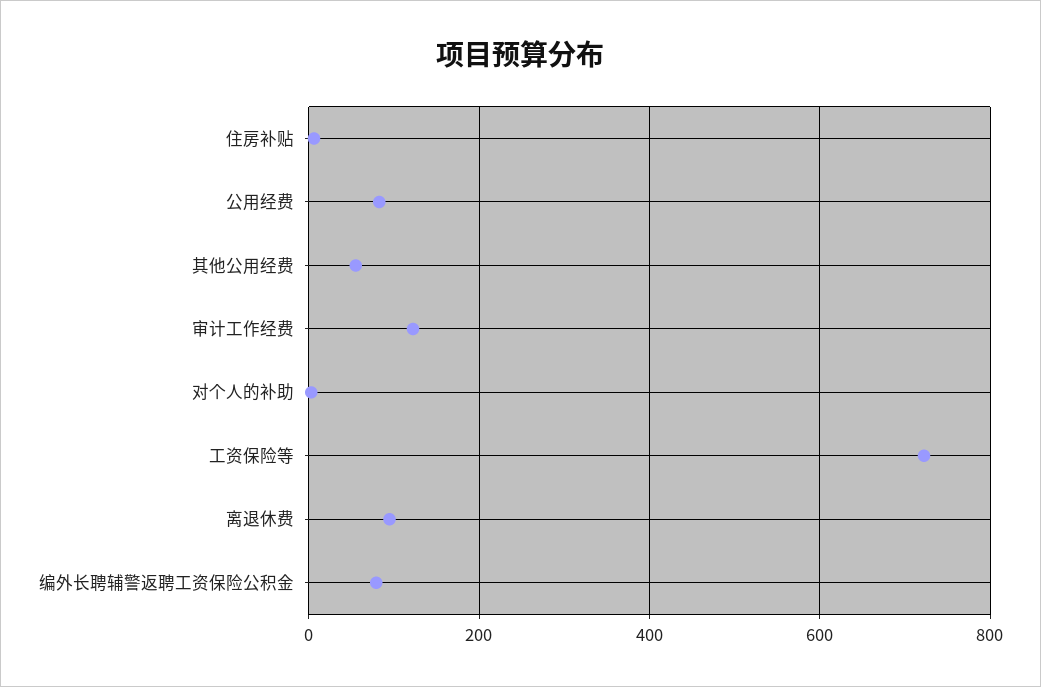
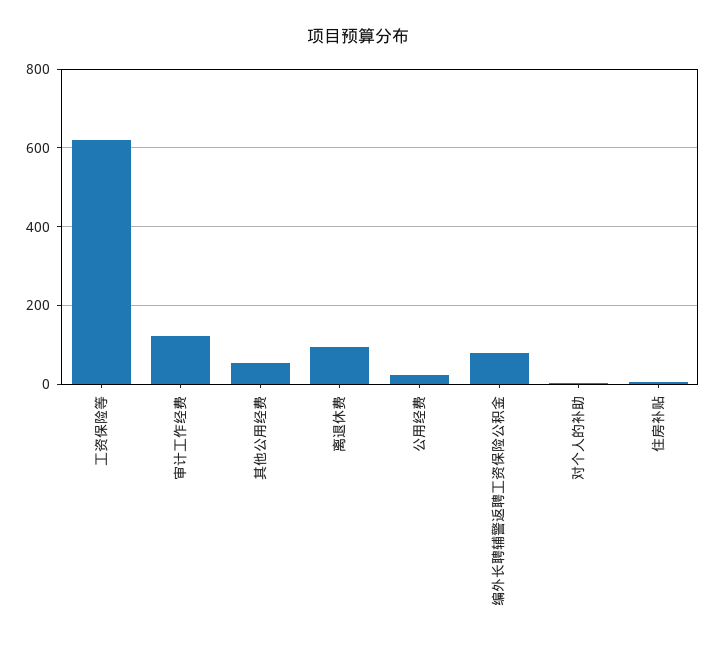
  {
    "住房补贴": 0,
-   "公用经费": 80,
+   "公用经费": 20,
    "其他公用经费": 60,
    "审计工作经费": 120,
    "对个人的补助": 0,
-   "工资保险等": 720,
+   "工资保险等": 620,
    "离退休费": 100,
    "编外长聘辅警返聘工资保险公积金": 80
  }

